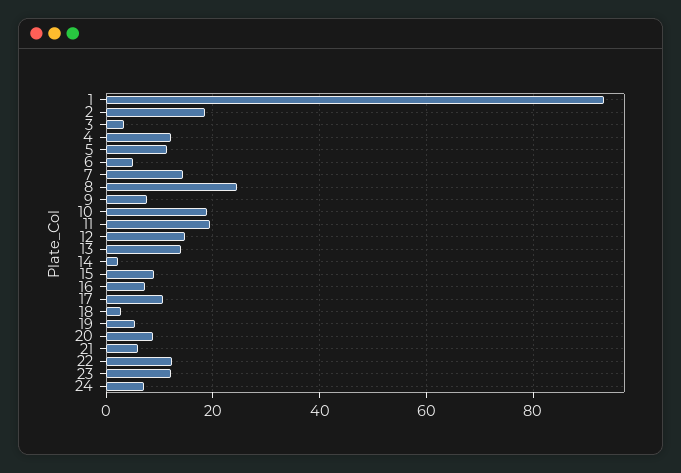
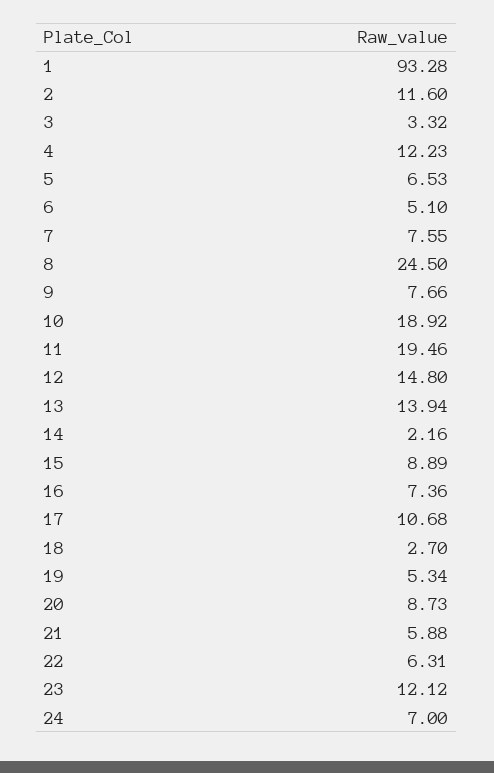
  {
    "1": 93.28,
-   "2": 18,
+   "2": 11.6,
    "3": 3.32,
    "4": 12.23,
-   "5": 12,
+   "5": 6.53,
    "6": 5.1,
-   "7": 14,
+   "7": 7.55,
    "8": 24.5,
    "9": 7.66,
    "10": 18.92,
    "11": 19.46,
    "12": 14.8,
    "13": 13.94,
    "14": 2.16,
    "15": 8.89,
    "16": 7.36,
    "17": 10.68,
    "18": 2.7,
    "19": 5.34,
    "20": 8.73,
    "21": 5.88,
-   "22": 12,
+   "22": 6.31,
    "23": 12.12,
    "24": 7
  }

